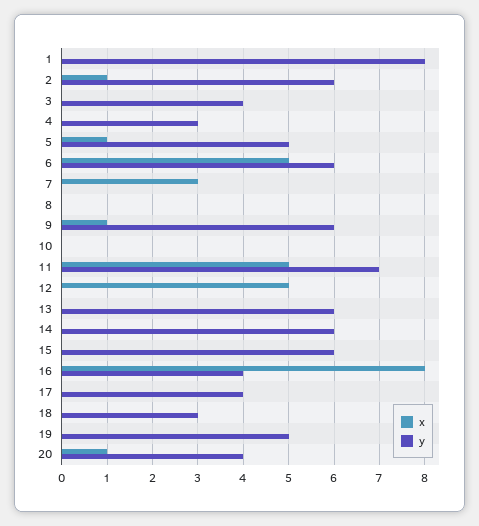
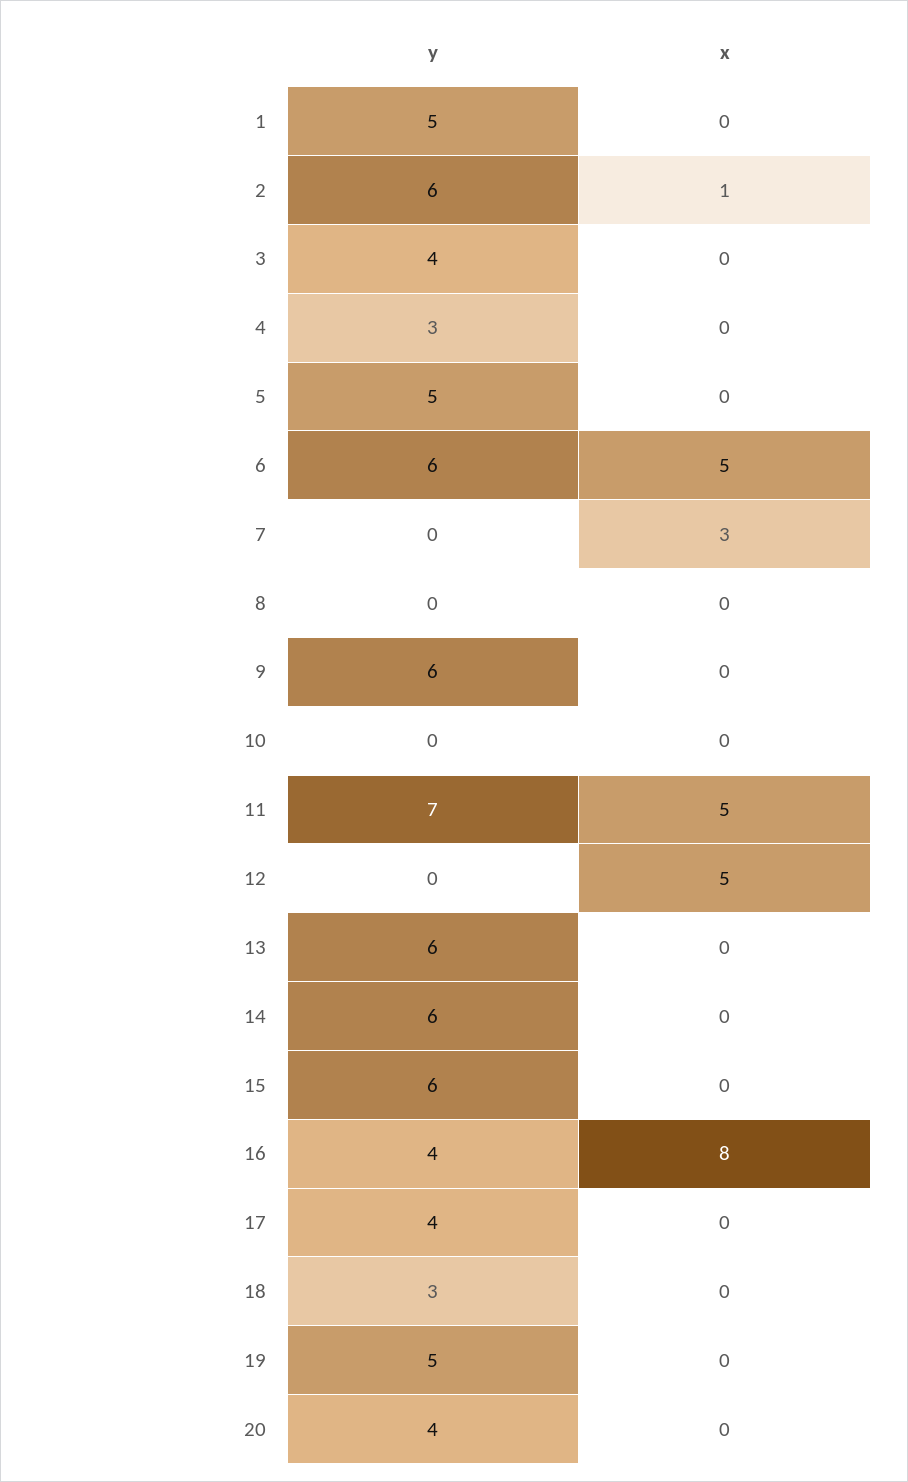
  {
    "x": {
      "1": 0,
      "2": 1,
      "3": 0,
      "4": 0,
-     "5": 1,
+     "5": 0,
      "6": 5,
      "7": 3,
      "8": 0,
-     "9": 1,
+     "9": 0,
      "10": 0,
      "11": 5,
      "12": 5,
      "13": 0,
      "14": 0,
      "15": 0,
      "16": 8,
      "17": 0,
      "18": 0,
      "19": 0,
-     "20": 1
+     "20": 0
    },
    "y": {
-     "1": 8,
+     "1": 5,
      "2": 6,
      "3": 4,
      "4": 3,
      "5": 5,
      "6": 6,
      "7": 0,
      "8": 0,
      "9": 6,
      "10": 0,
      "11": 7,
      "12": 0,
      "13": 6,
      "14": 6,
      "15": 6,
      "16": 4,
      "17": 4,
      "18": 3,
      "19": 5,
      "20": 4
    }
  }

